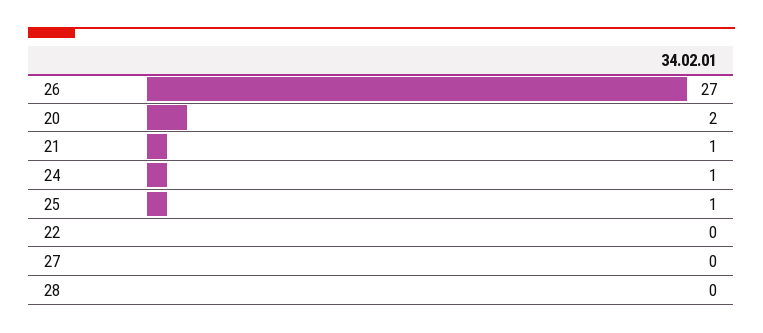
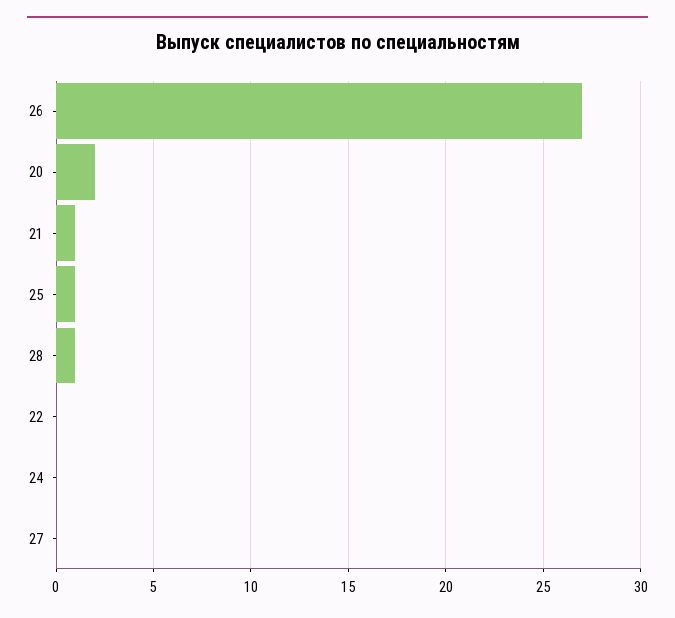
  {
    "26": 27,
    "20": 2,
    "21": 1,
-   "24": 1,
+   "24": 0,
    "25": 1,
    "22": 0,
    "27": 0,
-   "28": 0
+   "28": 1
  }

